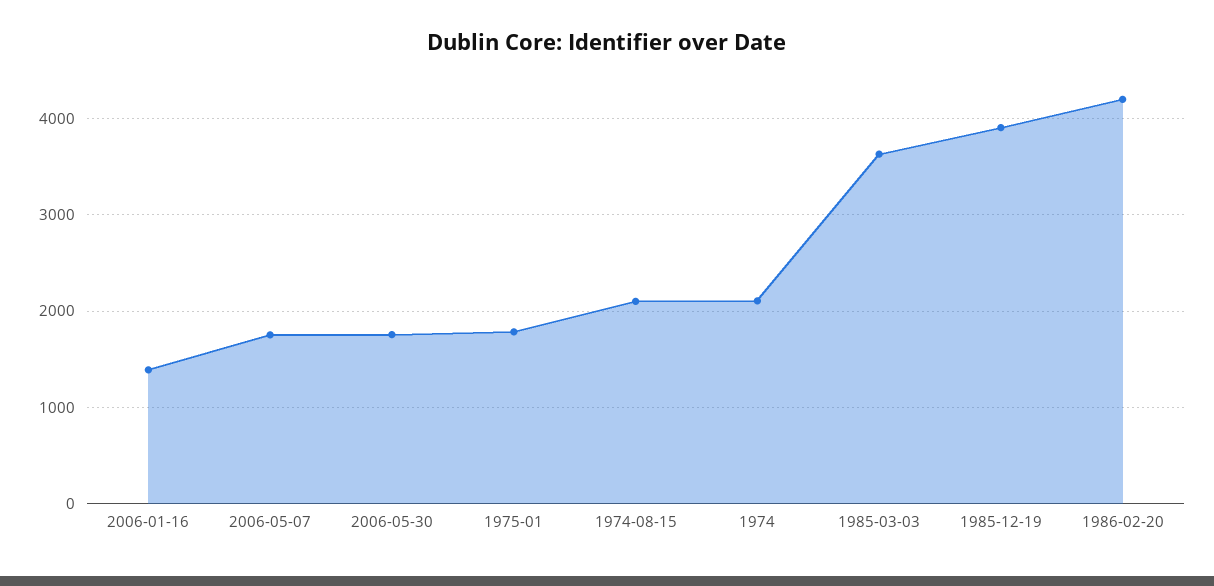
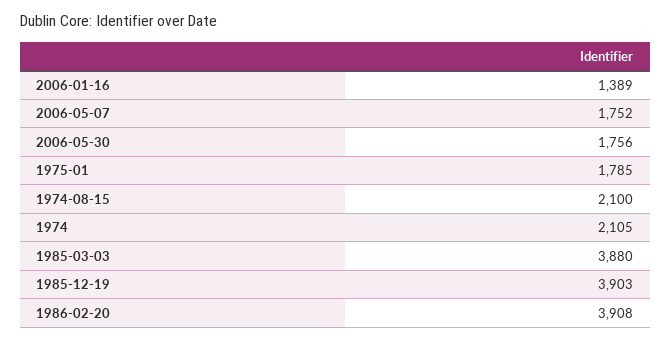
  {
    "2006-01-16": 1389,
    "2006-05-07": 1752,
    "2006-05-30": 1756,
    "1975-01": 1785,
    "1974-08-15": 2100,
    "1974": 2105,
-   "1985-03-03": 3600,
+   "1985-03-03": 3880,
    "1985-12-19": 3903,
-   "1986-02-20": 4200
+   "1986-02-20": 3908
  }

